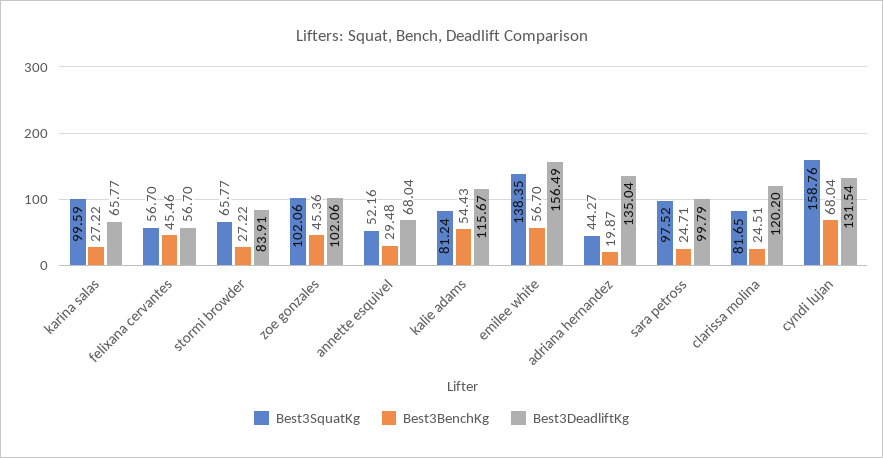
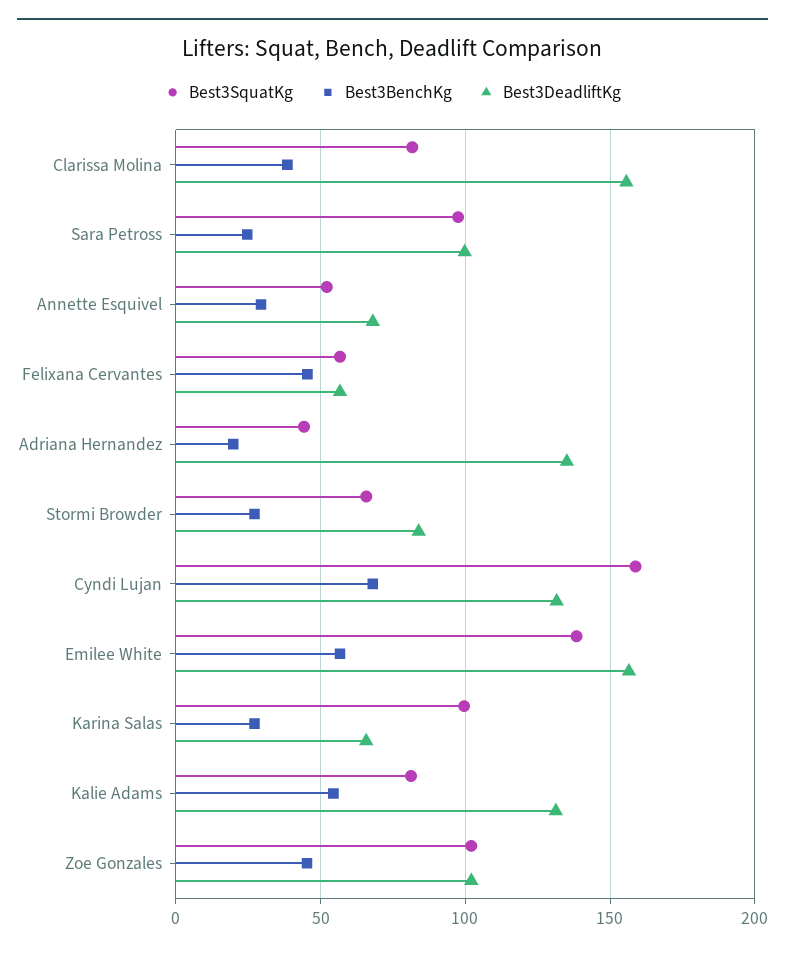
  {
    "Best3SquatKg": {
      "karina salas": 99.59,
      "felixana cervantes": 56.7,
      "stormi browder": 65.77,
      "zoe gonzales": 102.06,
      "annette esquivel": 52.16,
      "kalie adams": 81.24,
      "emilee white": 138.35,
      "adriana hernandez": 44.27,
      "sara petross": 97.52,
      "clarissa molina": 81.65,
      "cyndi lujan": 158.76
    },
    "Best3BenchKg": {
      "karina salas": 27.22,
      "felixana cervantes": 45.46,
      "stormi browder": 27.22,
      "zoe gonzales": 45.36,
      "annette esquivel": 29.48,
      "kalie adams": 54.43,
      "emilee white": 56.7,
      "adriana hernandez": 19.87,
      "sara petross": 24.71,
-     "clarissa molina": 24.51,
+     "clarissa molina": 40,
      "cyndi lujan": 68.04
    },
    "Best3DeadliftKg": {
      "karina salas": 65.77,
      "felixana cervantes": 56.7,
      "stormi browder": 83.91,
      "zoe gonzales": 102.06,
      "annette esquivel": 68.04,
-     "kalie adams": 115.67,
+     "kalie adams": 130,
      "emilee white": 156.49,
      "adriana hernandez": 135.04,
      "sara petross": 99.79,
-     "clarissa molina": 120.2,
+     "clarissa molina": 155,
      "cyndi lujan": 131.54
    }
  }

